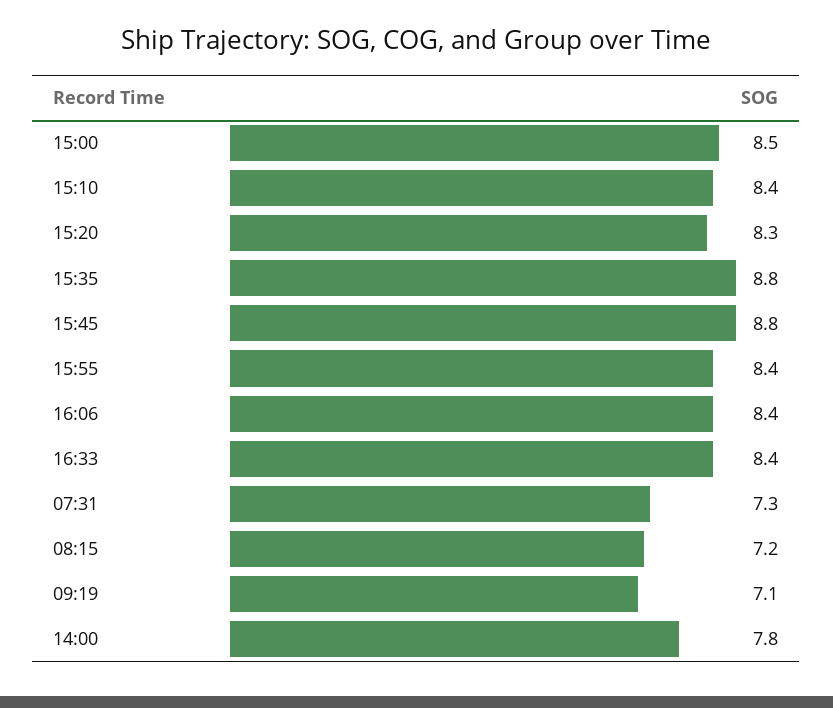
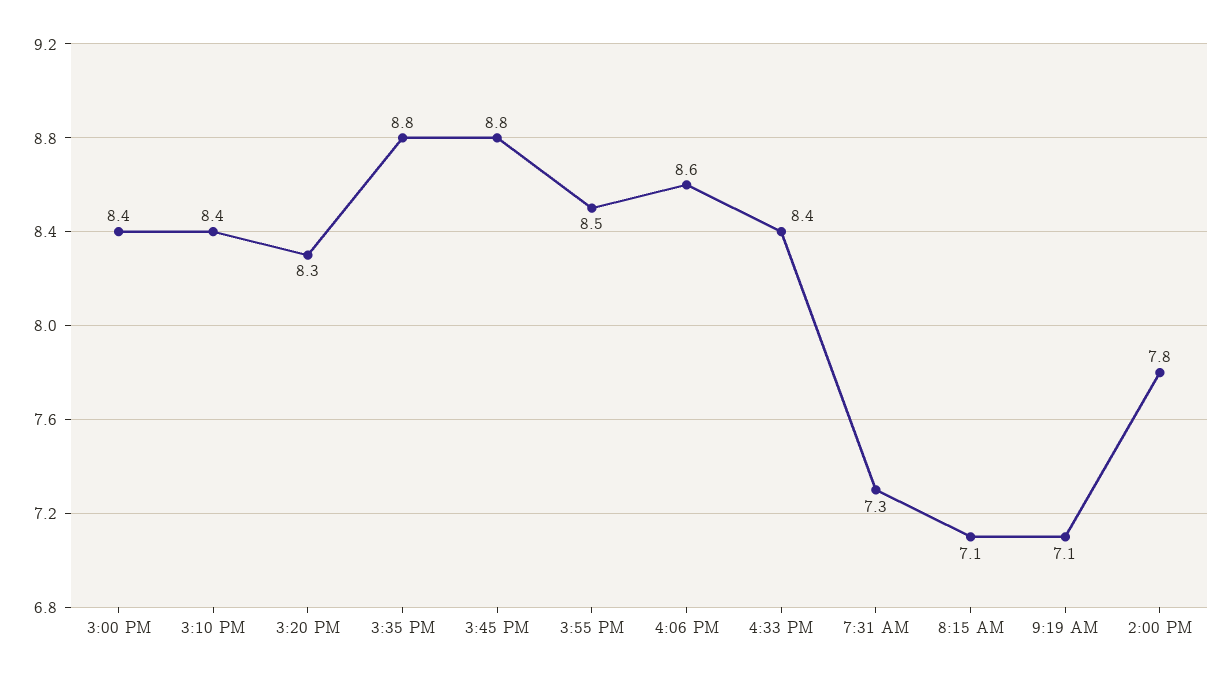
  {
-   "15:00": 8.5,
+   "15:00": 8.4,
    "15:10": 8.4,
    "15:20": 8.3,
    "15:35": 8.8,
    "15:45": 8.8,
-   "15:55": 8.4,
+   "15:55": 8.5,
-   "16:06": 8.4,
+   "16:06": 8.6,
    "16:33": 8.4,
    "07:31": 7.3,
-   "08:15": 7.2,
+   "08:15": 7.1,
    "09:19": 7.1,
    "14:00": 7.8
  }

